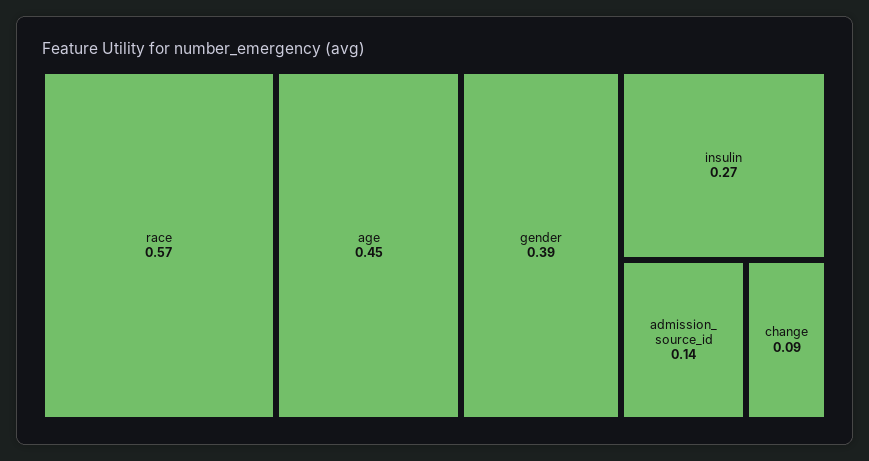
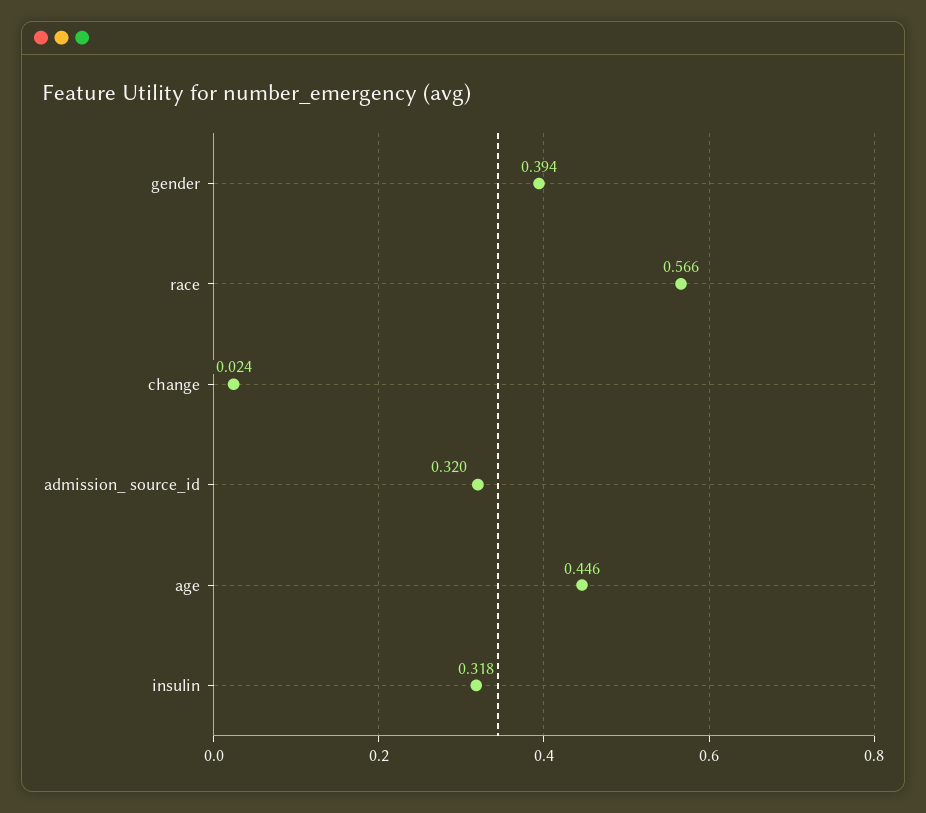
  {
    "race": 0.566,
    "age": 0.446,
    "gender": 0.394,
-   "insulin": 0.27,
+   "insulin": 0.318,
-   "admission_ source_id": 0.14,
+   "admission_ source_id": 0.32,
-   "change": 0.09
+   "change": 0.024
  }

